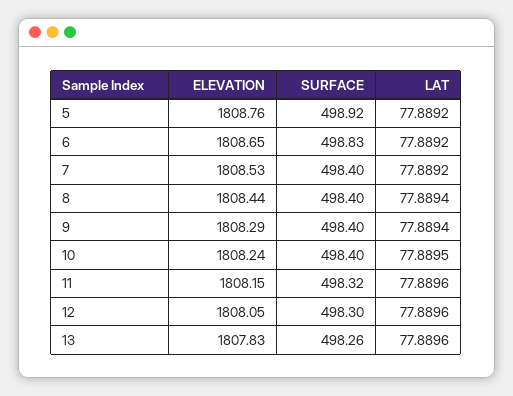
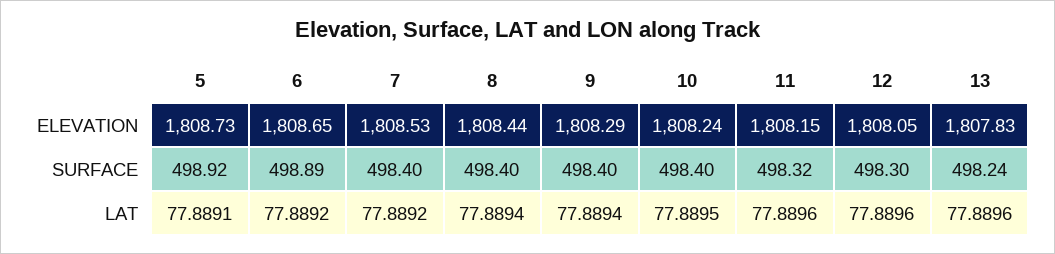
  {
    "ELEVATION": {
-     "5": 1808.76,
+     "5": 1808.73,
      "6": 1808.65,
      "7": 1808.53,
      "8": 1808.44,
      "9": 1808.29,
      "10": 1808.24,
      "11": 1808.15,
      "12": 1808.05,
      "13": 1807.83
    },
    "SURFACE": {
      "5": 498.92,
-     "6": 498.83,
+     "6": 498.89,
      "7": 498.4,
      "8": 498.4,
      "9": 498.4,
      "10": 498.4,
      "11": 498.32,
      "12": 498.3,
-     "13": 498.26
+     "13": 498.24
    },
    "LAT": {
-     "5": 77.8892,
+     "5": 77.8891,
      "6": 77.8892,
      "7": 77.8892,
      "8": 77.8894,
      "9": 77.8894,
      "10": 77.8895,
      "11": 77.8896,
      "12": 77.8896,
      "13": 77.8896
    }
  }

